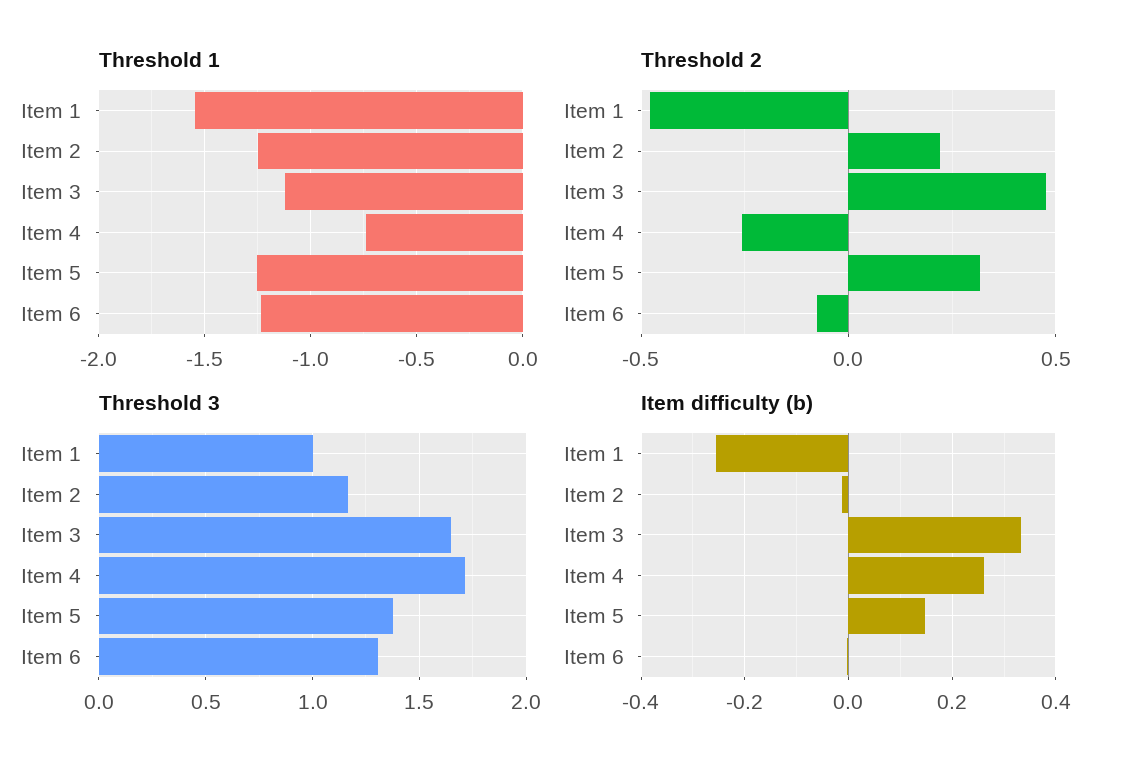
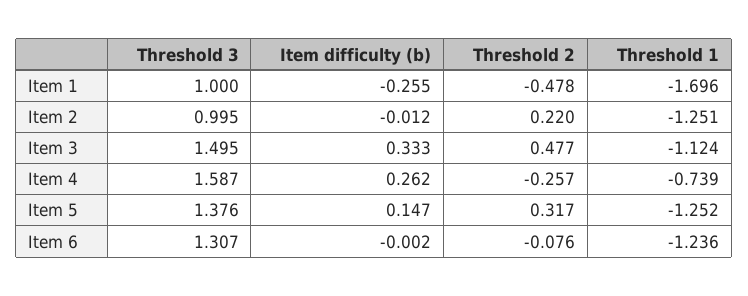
  {
    "Threshold 1": {
-     "Item 1": -1.55,
+     "Item 1": -1.696,
      "Item 2": -1.251,
      "Item 3": -1.124,
      "Item 4": -0.739,
      "Item 5": -1.252,
      "Item 6": -1.236
    },
    "Threshold 2": {
      "Item 1": -0.478,
      "Item 2": 0.22,
      "Item 3": 0.477,
      "Item 4": -0.257,
      "Item 5": 0.317,
      "Item 6": -0.076
    },
    "Threshold 3": {
      "Item 1": 1,
-     "Item 2": 1.15,
+     "Item 2": 0.995,
-     "Item 3": 1.65,
+     "Item 3": 1.495,
-     "Item 4": 1.7,
+     "Item 4": 1.587,
      "Item 5": 1.376,
      "Item 6": 1.307
    },
    "Item difficulty (b)": {
      "Item 1": -0.255,
      "Item 2": -0.012,
      "Item 3": 0.333,
      "Item 4": 0.262,
      "Item 5": 0.147,
      "Item 6": -0.002
    }
  }

